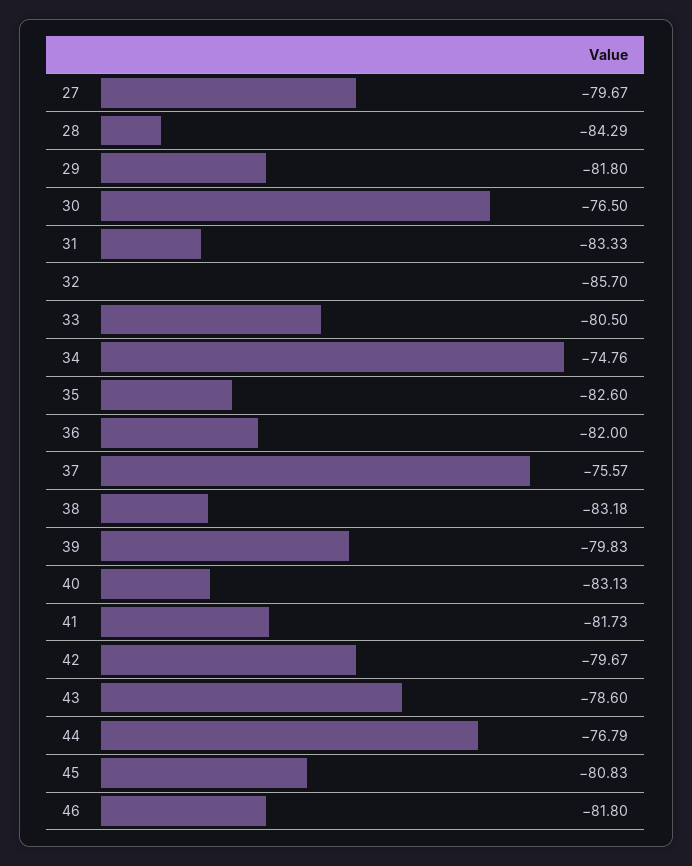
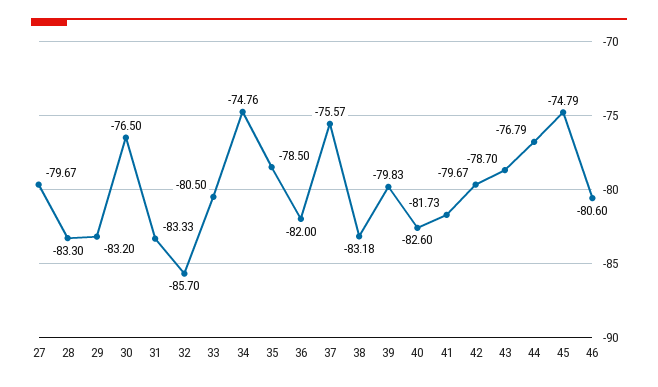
  {
    "27": -79.67,
-   "28": -84.29,
+   "28": -83.3,
-   "29": -81.8,
+   "29": -83.2,
    "30": -76.5,
    "31": -83.33,
    "32": -85.7,
    "33": -80.5,
    "34": -74.76,
-   "35": -82.6,
+   "35": -78.5,
    "36": -82,
    "37": -75.57,
    "38": -83.18,
    "39": -79.83,
-   "40": -83.13,
+   "40": -82.6,
    "41": -81.73,
    "42": -79.67,
-   "43": -78.6,
+   "43": -78.7,
    "44": -76.79,
-   "45": -80.83,
+   "45": -74.79,
-   "46": -81.8
+   "46": -80.6
  }

